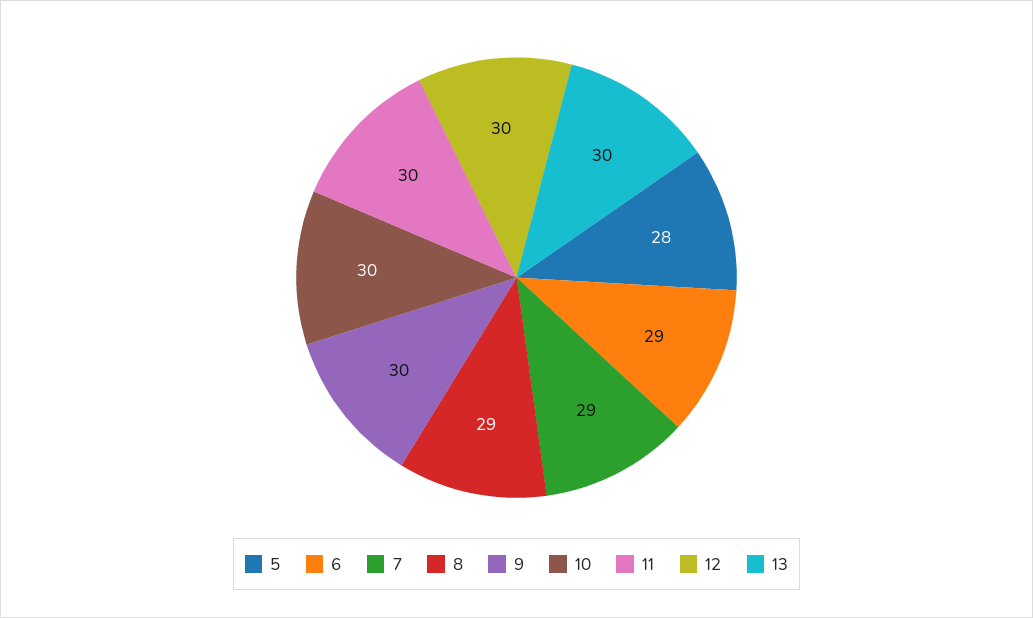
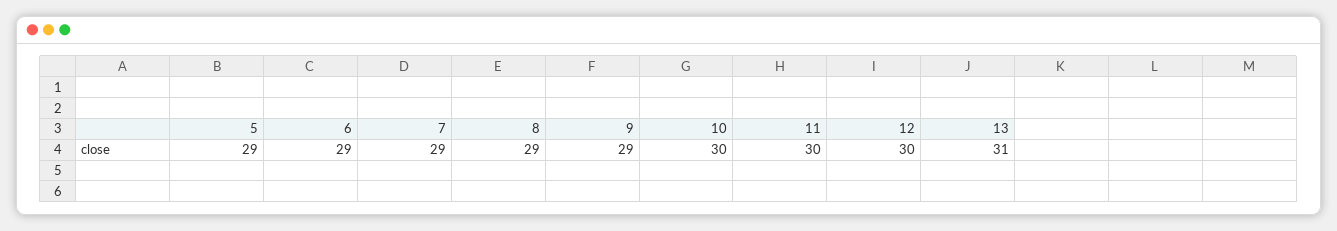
  {
-   "5": 28,
+   "5": 29,
    "6": 29,
    "7": 29,
    "8": 29,
-   "9": 30,
+   "9": 29,
    "10": 30,
    "11": 30,
    "12": 30,
-   "13": 30
+   "13": 31
  }

